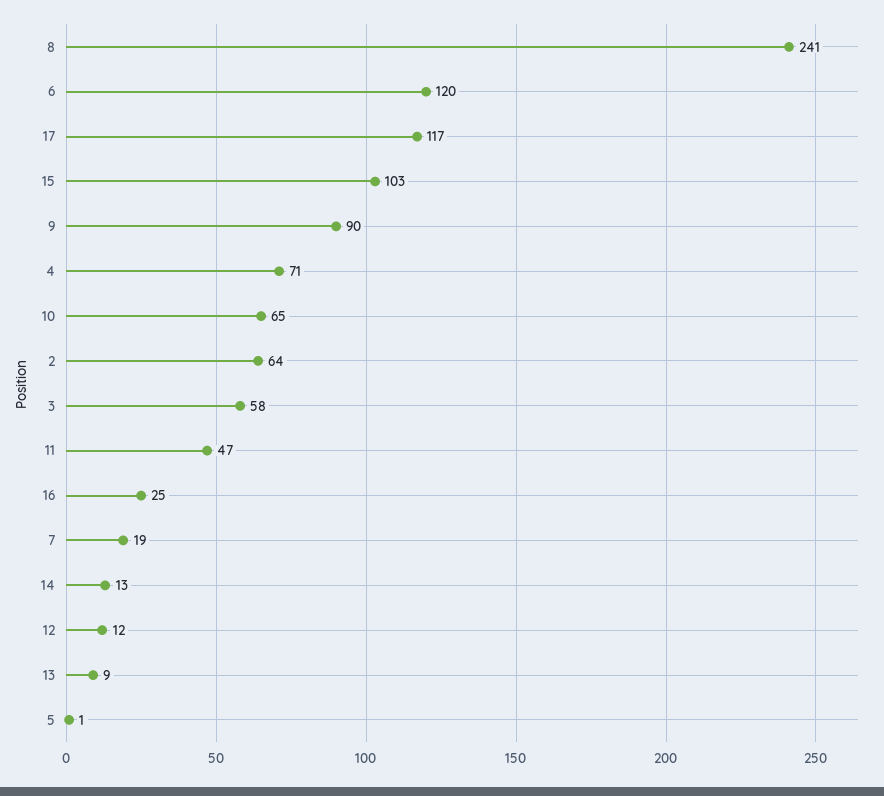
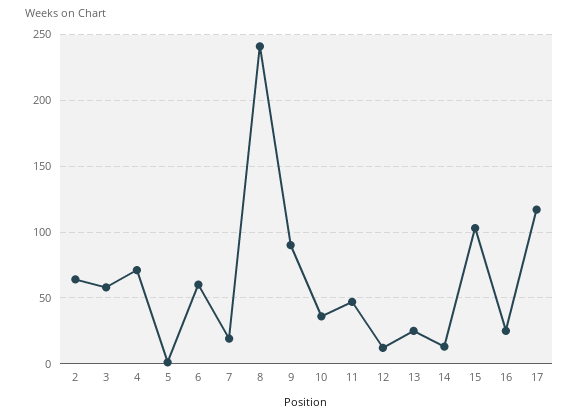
  {
    "8": 241,
-   "6": 120,
+   "6": 60,
    "17": 117,
    "15": 103,
    "9": 90,
    "4": 71,
-   "10": 65,
+   "10": 35,
    "2": 64,
    "3": 58,
    "11": 47,
    "16": 25,
    "7": 19,
    "14": 13,
    "12": 12,
-   "13": 9,
+   "13": 25,
    "5": 1
  }

